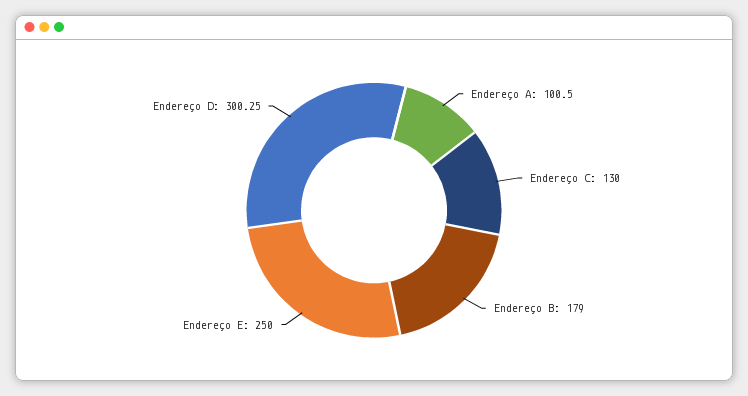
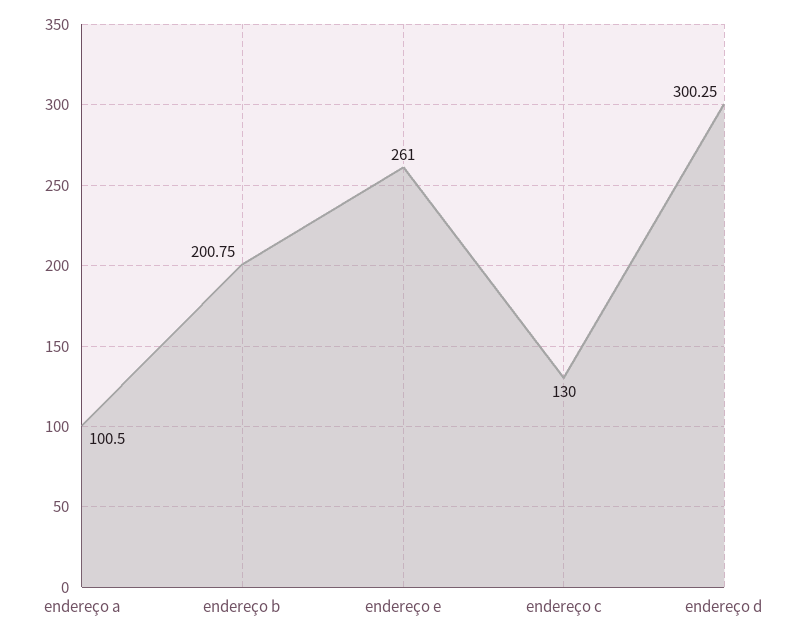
  {
    "Endereço A": 100.5,
    "Endereço C": 130,
-   "Endereço B": 179,
+   "Endereço B": 200.75,
-   "Endereço E": 250,
+   "Endereço E": 261,
    "Endereço D": 300.25
  }

